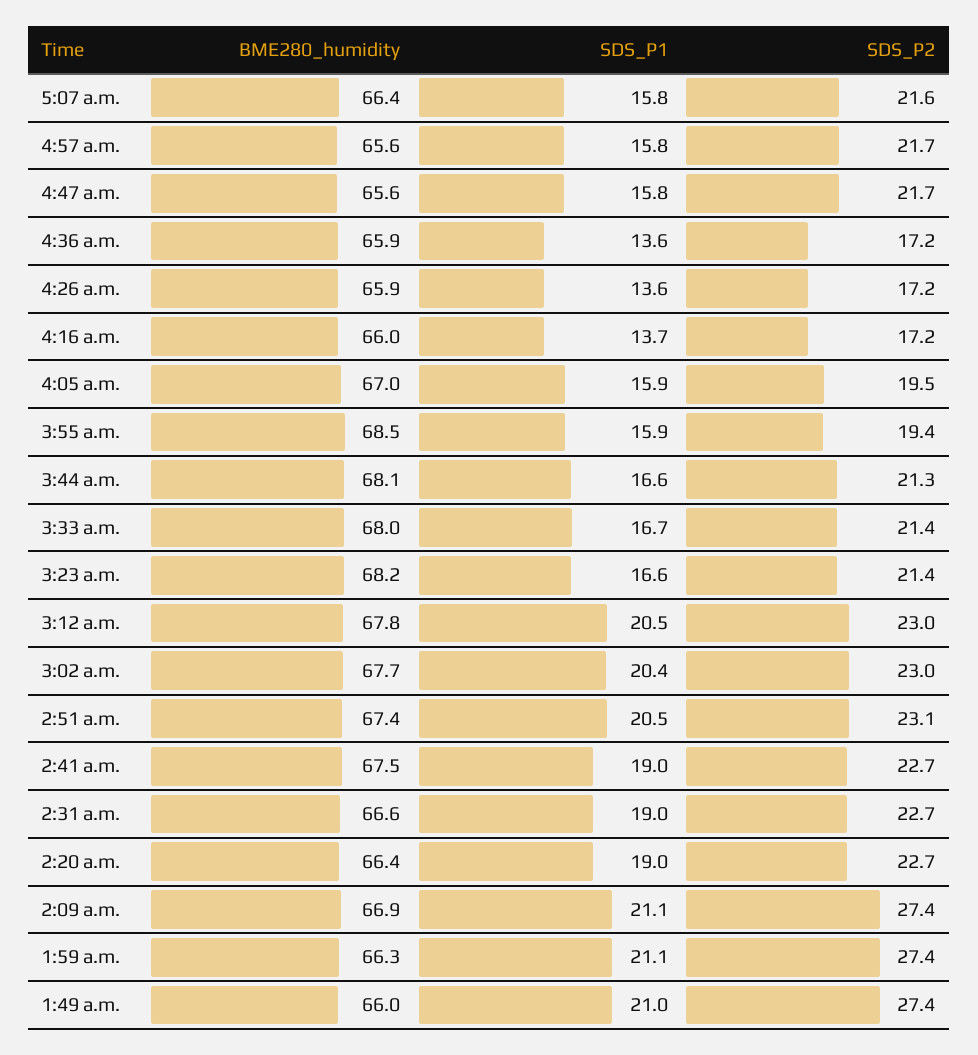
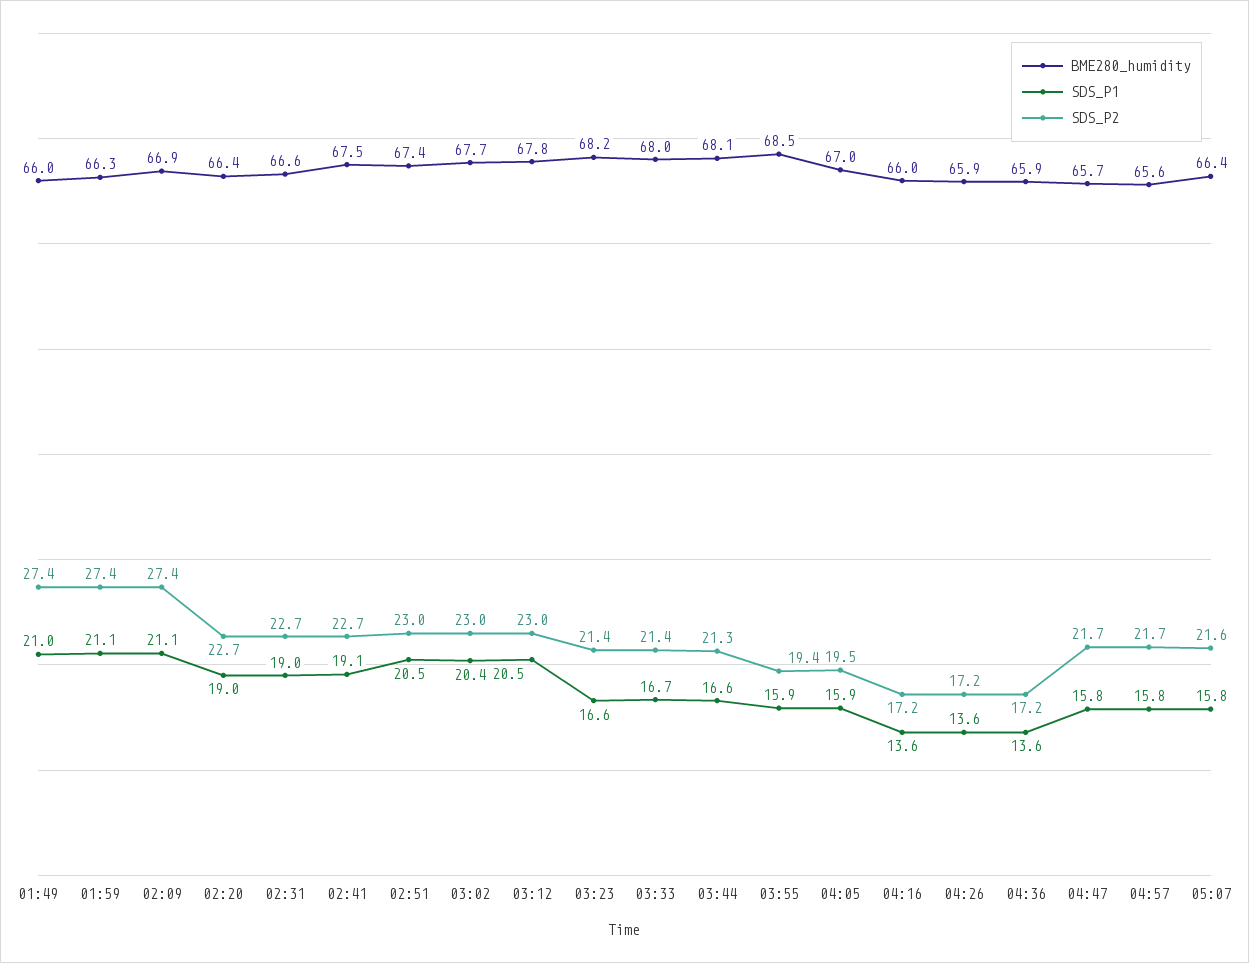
  {
    "BME280_humidity": {
      "5:07 a.m.": 66.4,
      "4:57 a.m.": 65.6,
-     "4:47 a.m.": 65.6,
+     "4:47 a.m.": 65.7,
      "4:36 a.m.": 65.9,
      "4:26 a.m.": 65.9,
      "4:16 a.m.": 66,
      "4:05 a.m.": 67,
      "3:55 a.m.": 68.5,
      "3:44 a.m.": 68.1,
      "3:33 a.m.": 68,
      "3:23 a.m.": 68.2,
      "3:12 a.m.": 67.8,
      "3:02 a.m.": 67.7,
      "2:51 a.m.": 67.4,
      "2:41 a.m.": 67.5,
      "2:31 a.m.": 66.6,
      "2:20 a.m.": 66.4,
      "2:09 a.m.": 66.9,
      "1:59 a.m.": 66.3,
      "1:49 a.m.": 66
    },
    "SDS_P1": {
      "5:07 a.m.": 15.8,
      "4:57 a.m.": 15.8,
      "4:47 a.m.": 15.8,
      "4:36 a.m.": 13.6,
      "4:26 a.m.": 13.6,
-     "4:16 a.m.": 13.7,
+     "4:16 a.m.": 13.6,
      "4:05 a.m.": 15.9,
      "3:55 a.m.": 15.9,
      "3:44 a.m.": 16.6,
      "3:33 a.m.": 16.7,
      "3:23 a.m.": 16.6,
      "3:12 a.m.": 20.5,
      "3:02 a.m.": 20.4,
      "2:51 a.m.": 20.5,
-     "2:41 a.m.": 19,
+     "2:41 a.m.": 19.1,
      "2:31 a.m.": 19,
      "2:20 a.m.": 19,
      "2:09 a.m.": 21.1,
      "1:59 a.m.": 21.1,
      "1:49 a.m.": 21
    },
    "SDS_P2": {
      "5:07 a.m.": 21.6,
      "4:57 a.m.": 21.7,
      "4:47 a.m.": 21.7,
      "4:36 a.m.": 17.2,
      "4:26 a.m.": 17.2,
      "4:16 a.m.": 17.2,
      "4:05 a.m.": 19.5,
      "3:55 a.m.": 19.4,
      "3:44 a.m.": 21.3,
      "3:33 a.m.": 21.4,
      "3:23 a.m.": 21.4,
      "3:12 a.m.": 23,
      "3:02 a.m.": 23,
-     "2:51 a.m.": 23.1,
+     "2:51 a.m.": 23,
      "2:41 a.m.": 22.7,
      "2:31 a.m.": 22.7,
      "2:20 a.m.": 22.7,
      "2:09 a.m.": 27.4,
      "1:59 a.m.": 27.4,
      "1:49 a.m.": 27.4
    }
  }

